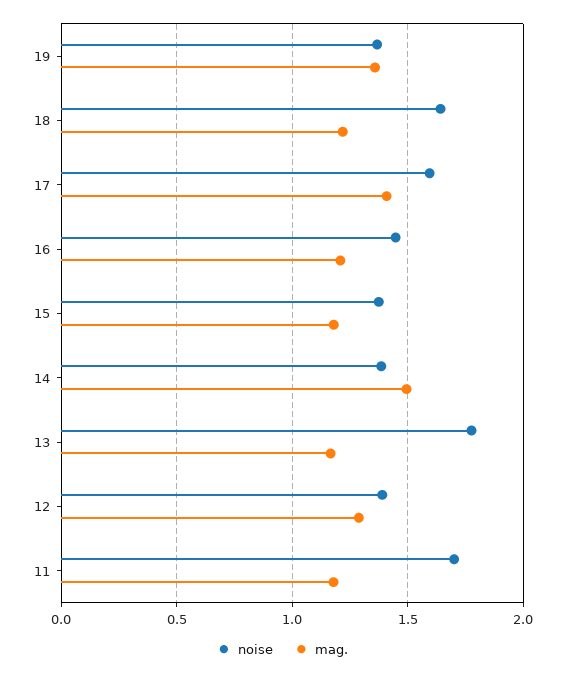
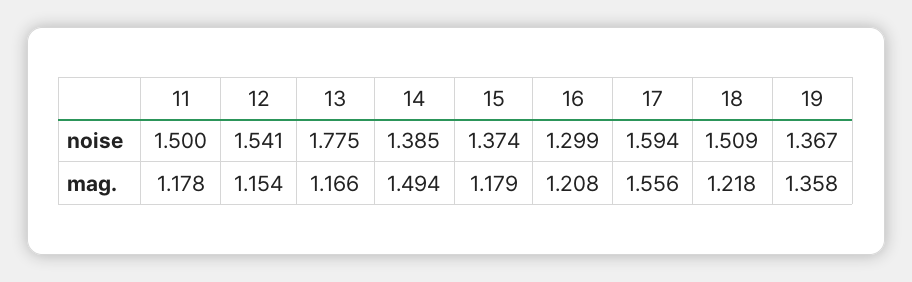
  {
    "noise": {
      "19": 1.367,
-     "18": 1.65,
+     "18": 1.509,
      "17": 1.594,
-     "16": 1.45,
+     "16": 1.299,
      "15": 1.374,
      "14": 1.385,
      "13": 1.775,
-     "12": 1.4,
+     "12": 1.541,
-     "11": 1.7
+     "11": 1.5
    },
    "mag.": {
      "19": 1.358,
      "18": 1.218,
-     "17": 1.4,
+     "17": 1.556,
      "16": 1.208,
      "15": 1.179,
      "14": 1.494,
      "13": 1.166,
-     "12": 1.3,
+     "12": 1.154,
      "11": 1.178
    }
  }

